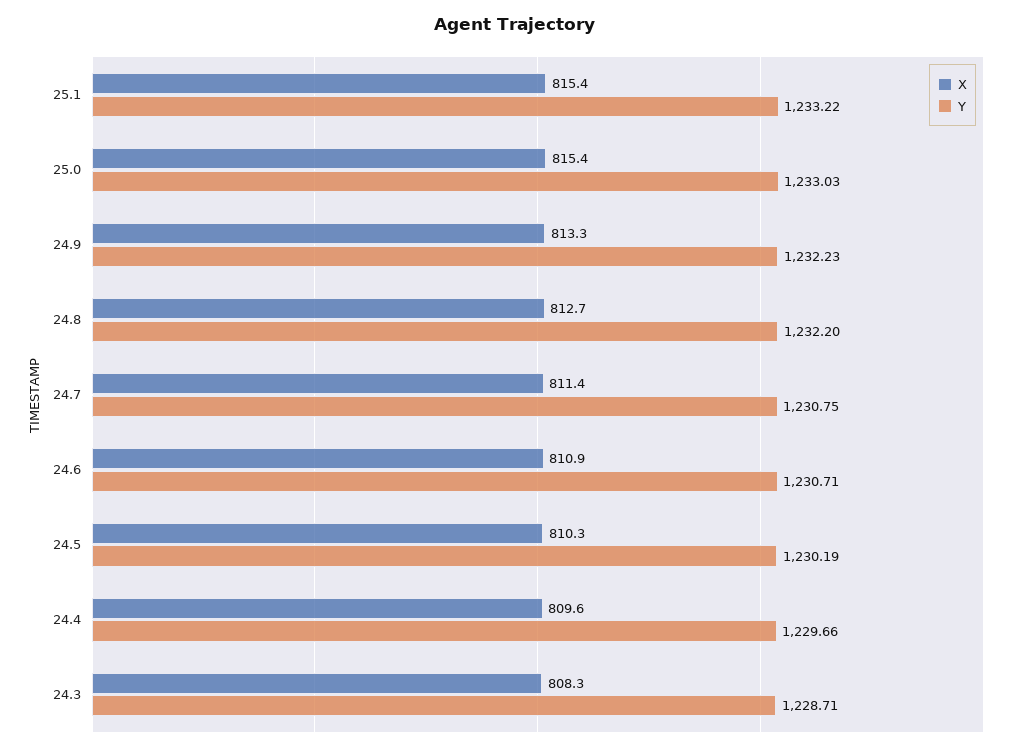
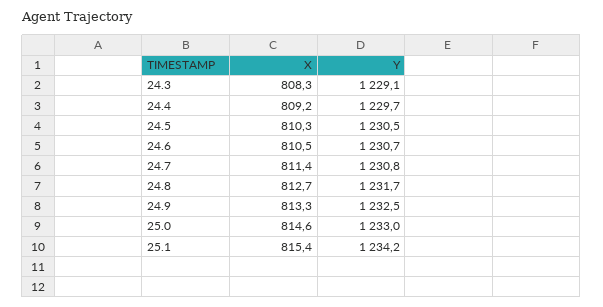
  {
    "X": {
      "25.1": 815.4,
-     "25.0": 815.4,
+     "25.0": 814.6,
      "24.9": 813.3,
      "24.8": 812.7,
      "24.7": 811.4,
-     "24.6": 810.9,
+     "24.6": 810.5,
      "24.5": 810.3,
-     "24.4": 809.6,
+     "24.4": 809.2,
      "24.3": 808.3
    },
    "Y": {
-     "25.1": 1233.22,
+     "25.1": 1234.2,
      "25.0": 1233.03,
-     "24.9": 1232.23,
+     "24.9": 1232.5,
-     "24.8": 1232.2,
+     "24.8": 1231.7,
      "24.7": 1230.75,
      "24.6": 1230.71,
-     "24.5": 1230.19,
+     "24.5": 1230.5,
      "24.4": 1229.66,
-     "24.3": 1228.71
+     "24.3": 1229.1
    }
  }

